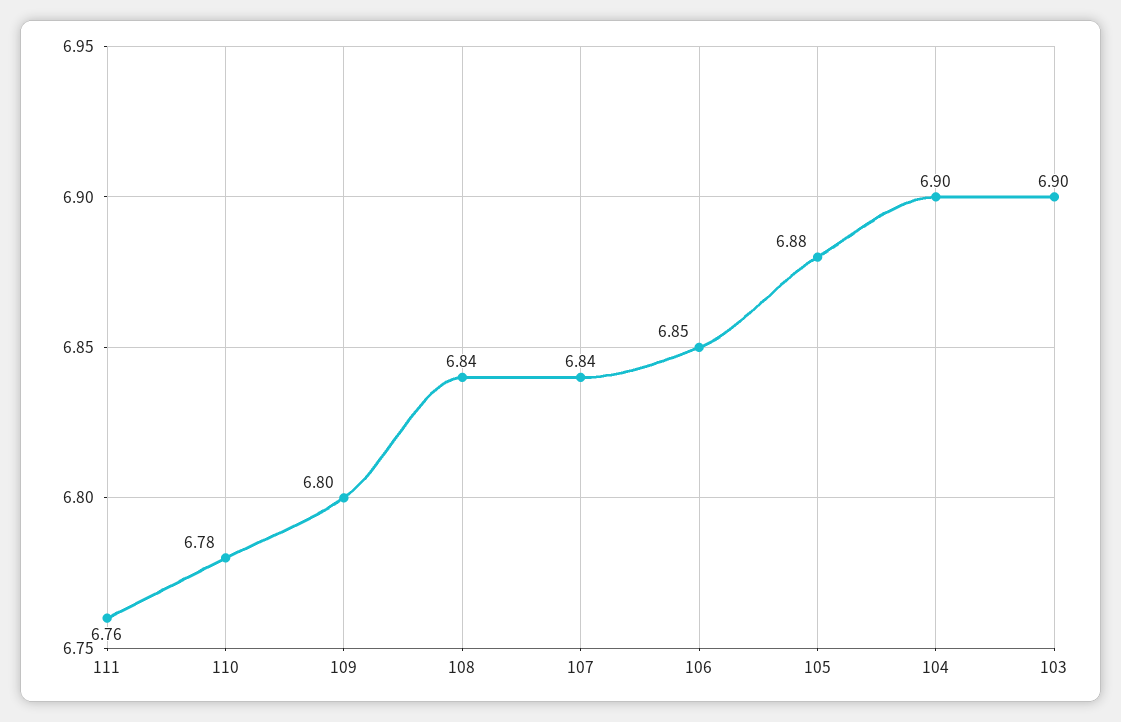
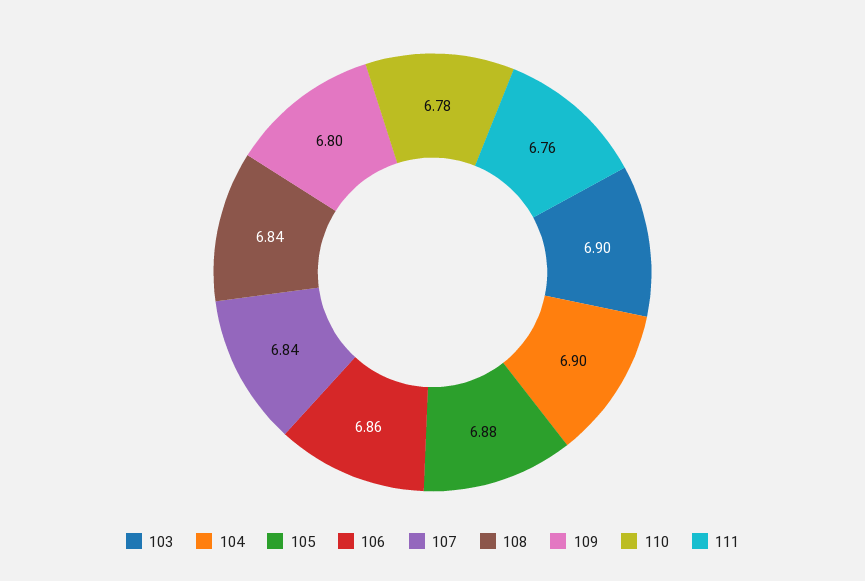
  {
    "111": 6.76,
    "110": 6.78,
    "109": 6.8,
    "108": 6.84,
    "107": 6.84,
-   "106": 6.85,
+   "106": 6.86,
    "105": 6.88,
    "104": 6.9,
    "103": 6.9
  }

